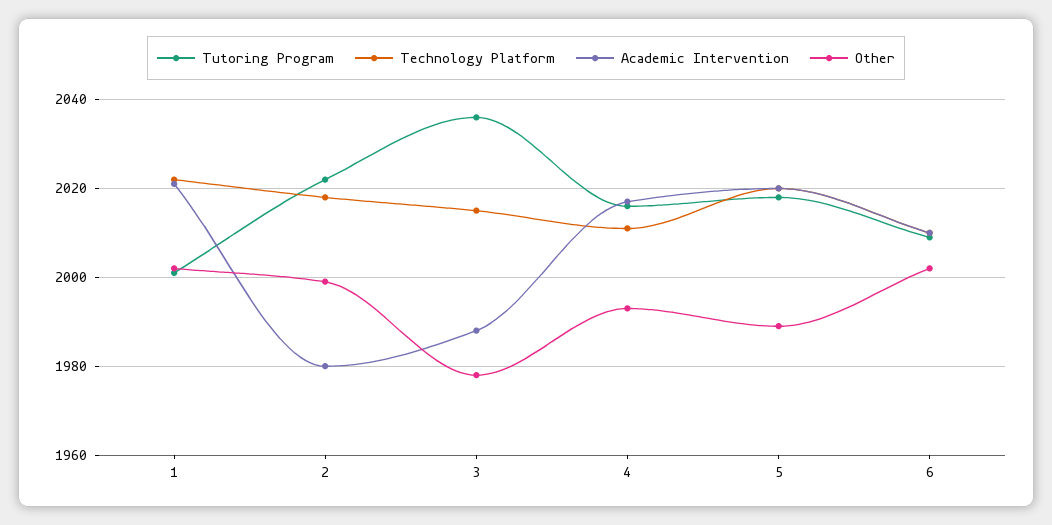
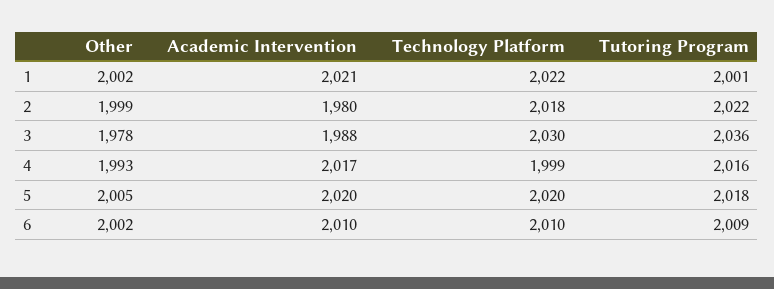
  {
    "Tutoring Program": {
      "1": 2001,
      "2": 2022,
      "3": 2036,
      "4": 2016,
      "5": 2018,
      "6": 2009
    },
    "Technology Platform": {
      "1": 2022,
      "2": 2018,
-     "3": 2015,
+     "3": 2030,
-     "4": 2010,
+     "4": 1999,
      "5": 2020,
      "6": 2010
    },
    "Academic Intervention": {
      "1": 2021,
      "2": 1980,
      "3": 1988,
      "4": 2017,
      "5": 2020,
      "6": 2010
    },
    "Other": {
      "1": 2002,
      "2": 1999,
      "3": 1978,
      "4": 1993,
-     "5": 1990,
+     "5": 2005,
      "6": 2002
    }
  }

